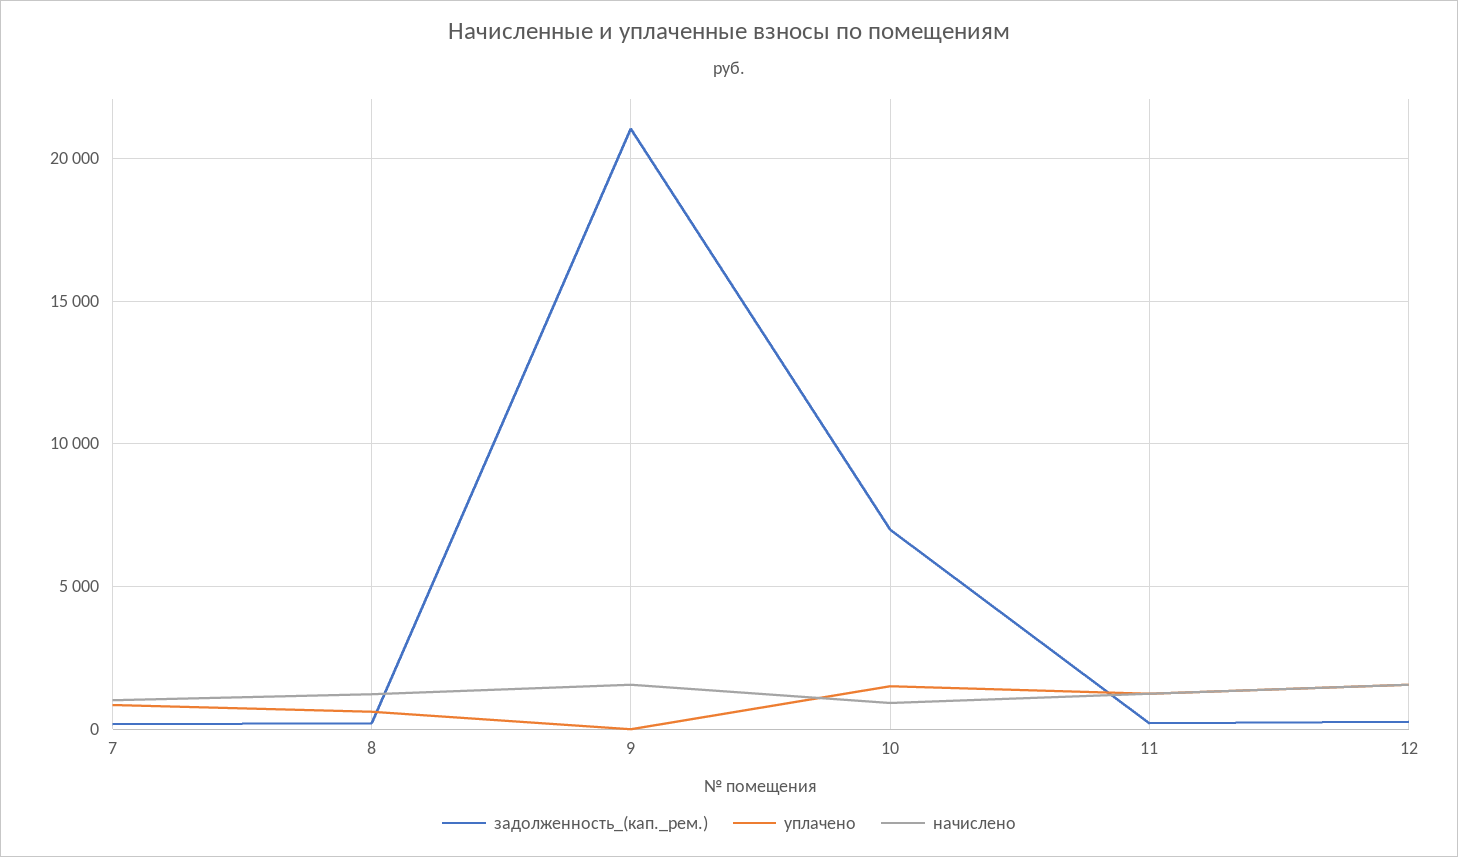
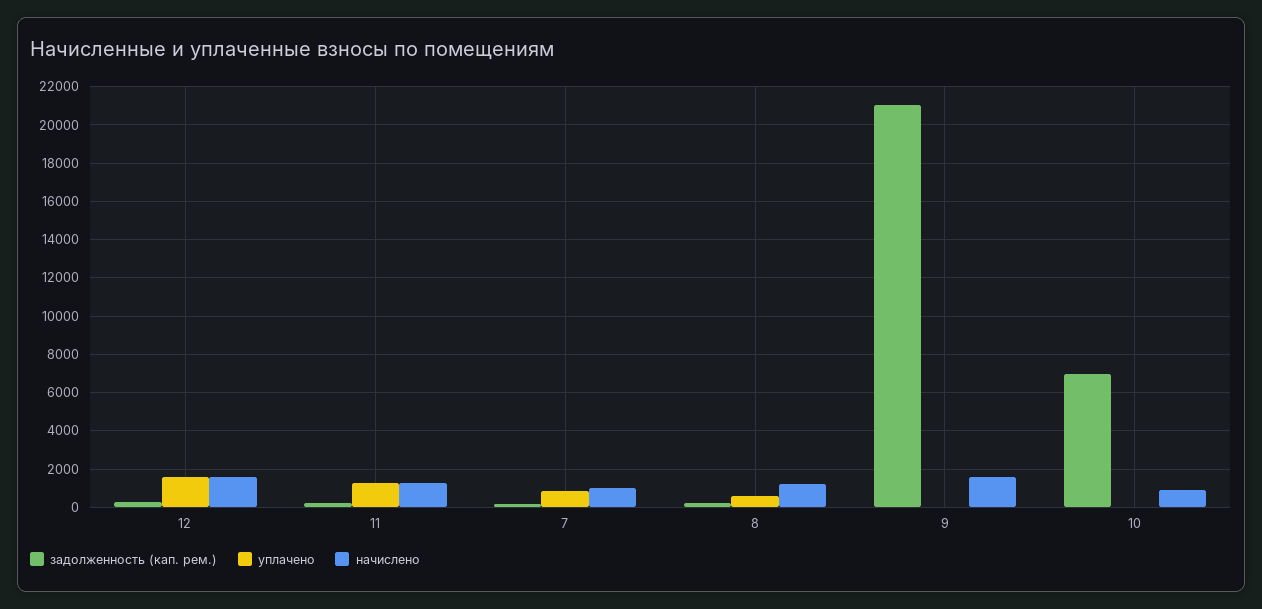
  {
    "задолженность_(кап._рем.)": {
      "7": 0,
      "8": 0,
      "9": 21000,
      "10": 7000,
      "11": 0,
      "12": 500
    },
    "уплачено": {
      "7": 1000,
      "8": 500,
      "9": 0,
-     "10": 1500,
+     "10": 0,
      "11": 1000,
      "12": 1500
    },
    "начислено": {
      "7": 1000,
      "8": 1000,
      "9": 1500,
      "10": 1000,
      "11": 1000,
      "12": 1500
    }
  }

